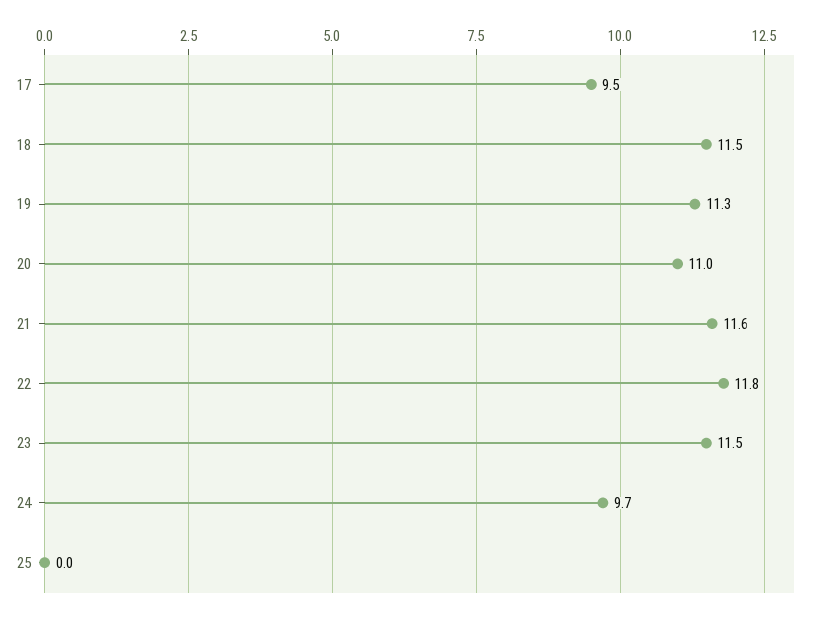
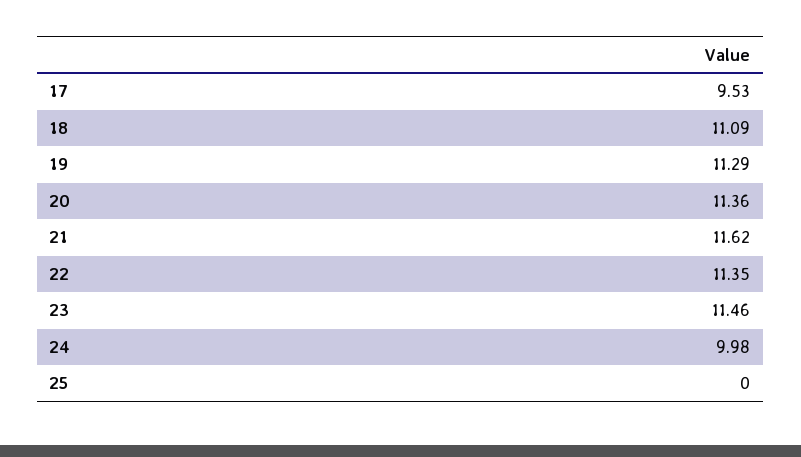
  {
    "17": 9.53,
-   "18": 11.5,
+   "18": 11.09,
    "19": 11.29,
-   "20": 11,
+   "20": 11.36,
    "21": 11.62,
-   "22": 11.8,
+   "22": 11.35,
    "23": 11.46,
-   "24": 9.7,
+   "24": 9.98,
    "25": 0
  }

